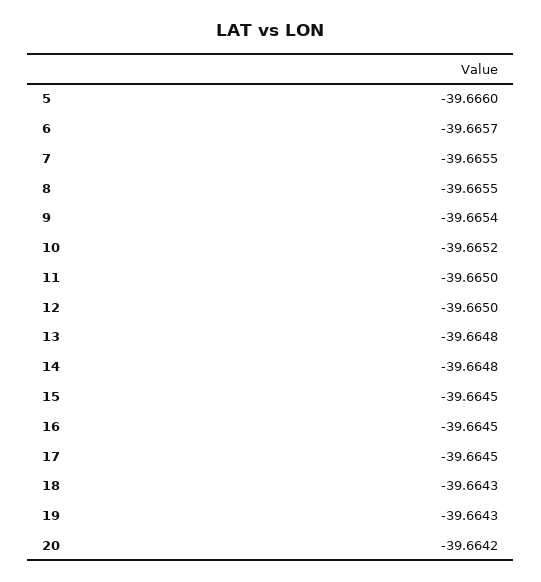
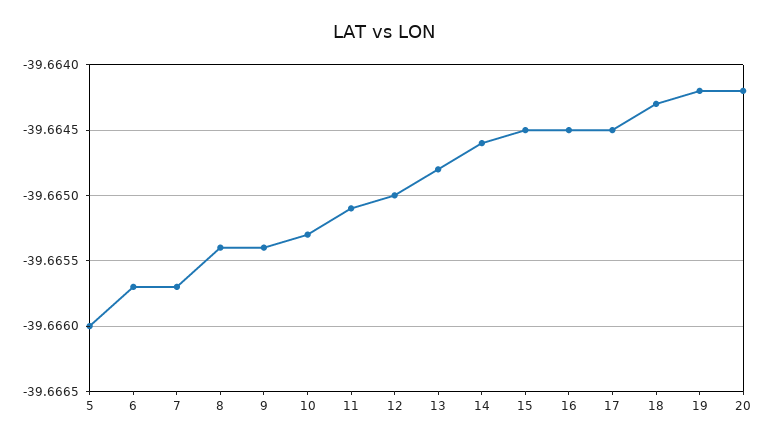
  {
    "5": -39.666,
    "6": -39.6657,
-   "7": -39.6655,
+   "7": -39.6657,
-   "8": -39.6655,
+   "8": -39.6654,
    "9": -39.6654,
-   "10": -39.6652,
+   "10": -39.6653,
-   "11": -39.665,
+   "11": -39.6651,
    "12": -39.665,
    "13": -39.6648,
-   "14": -39.6648,
+   "14": -39.6646,
    "15": -39.6645,
    "16": -39.6645,
    "17": -39.6645,
    "18": -39.6643,
-   "19": -39.6643,
+   "19": -39.6642,
    "20": -39.6642
  }

